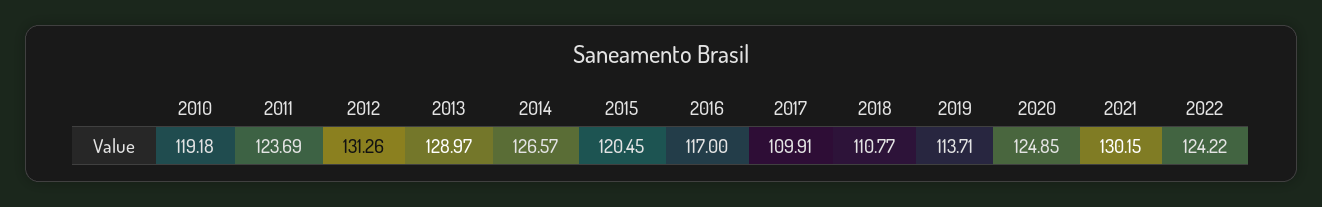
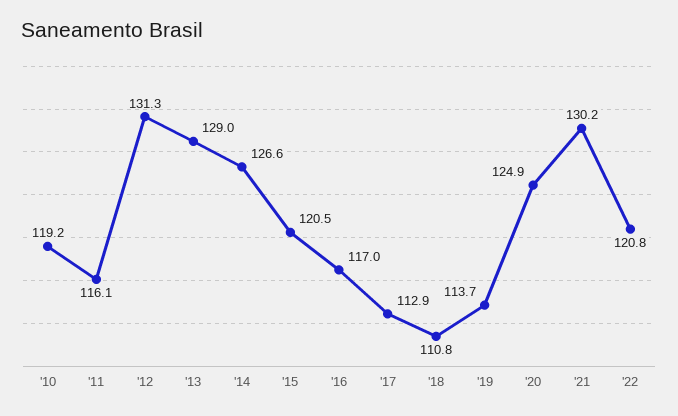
  {
    "2010": 119.18,
-   "2011": 123.69,
+   "2011": 116.1,
    "2012": 131.26,
    "2013": 128.97,
    "2014": 126.57,
    "2015": 120.45,
    "2016": 117,
-   "2017": 109.91,
+   "2017": 112.9,
    "2018": 110.77,
    "2019": 113.71,
    "2020": 124.85,
    "2021": 130.15,
-   "2022": 124.22
+   "2022": 120.8
  }

